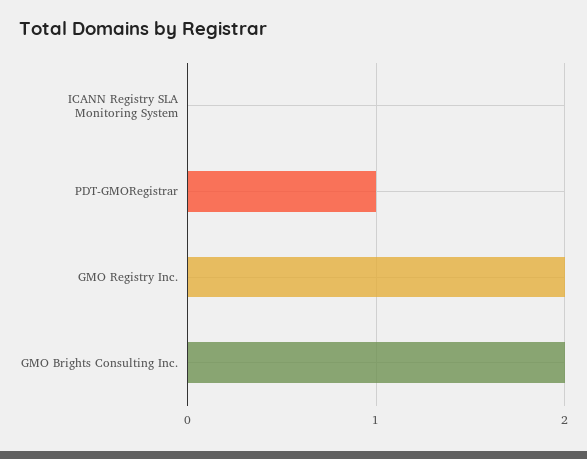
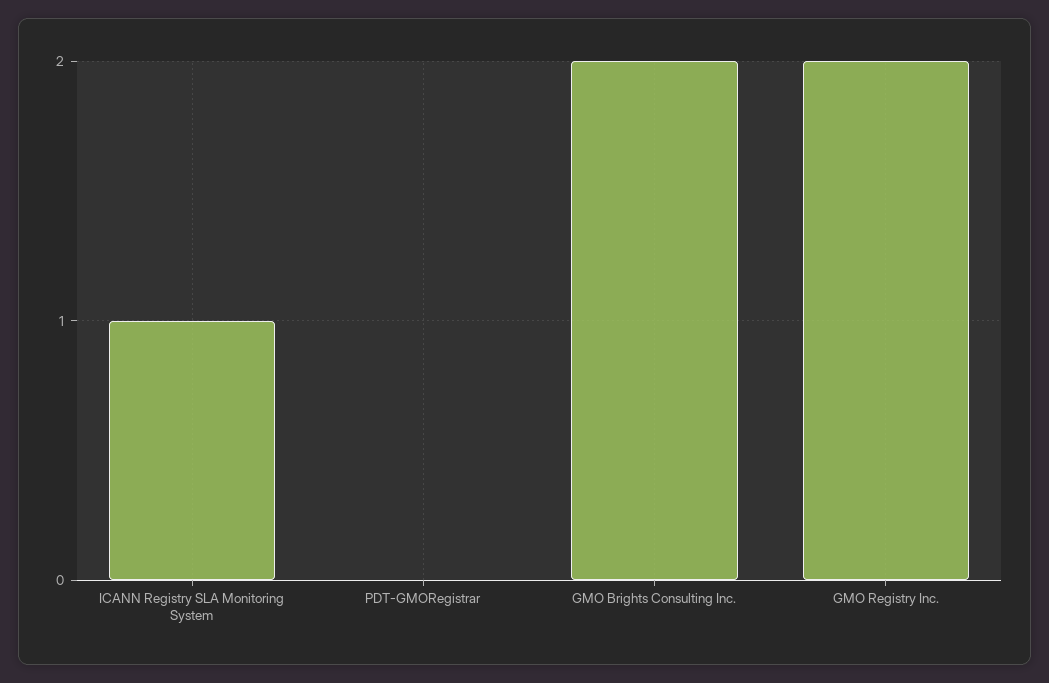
  {
-   "ICANN Registry SLA Monitoring System": 0,
+   "ICANN Registry SLA Monitoring System": 1,
-   "PDT-GMORegistrar": 1,
+   "PDT-GMORegistrar": 0,
    "GMO Registry Inc.": 2,
    "GMO Brights Consulting Inc.": 2
  }

